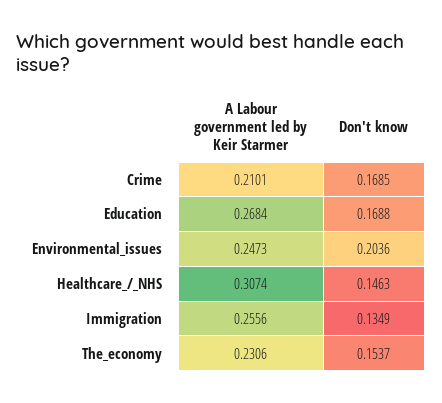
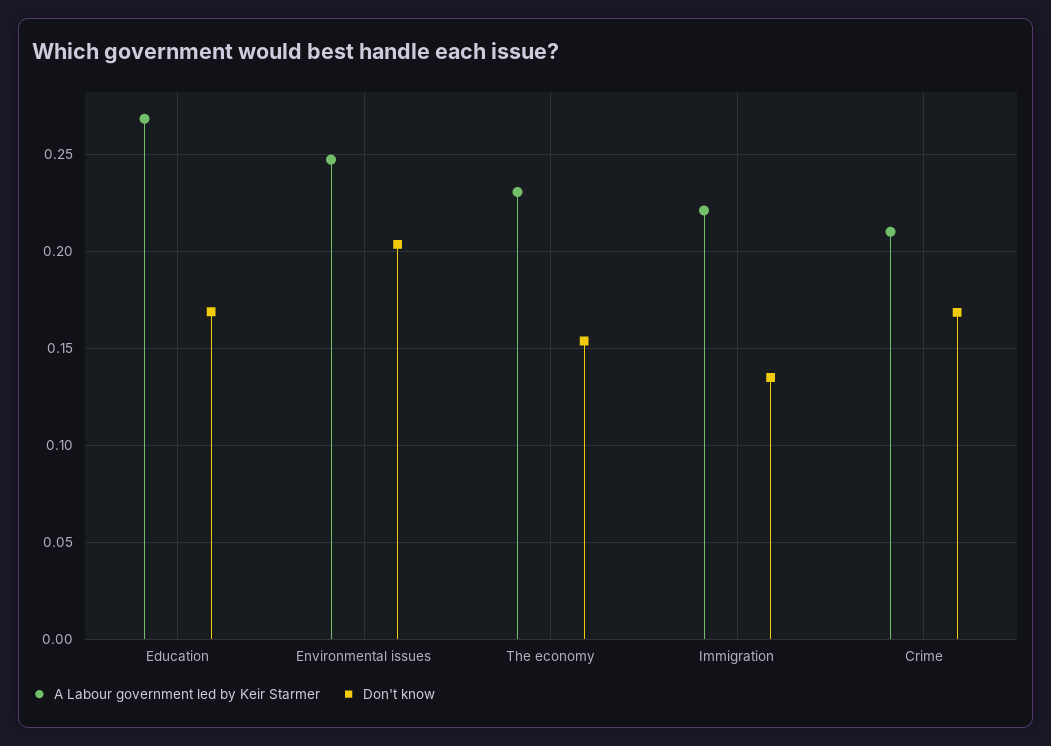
  {
    "A Labour government led by Keir Starmer": {
      "Crime": 0.2101,
      "Education": 0.2684,
      "Environmental_issues": 0.2473,
-     "Healthcare_/_NHS": 0.3074,
-     "Immigration": 0.2556,
+     "Immigration": 0.22,
      "The_economy": 0.2306
    },
    "Don't know": {
      "Crime": 0.1685,
      "Education": 0.1688,
      "Environmental_issues": 0.2036,
-     "Healthcare_/_NHS": 0.1463,
      "Immigration": 0.1349,
      "The_economy": 0.1537
    }
  }

